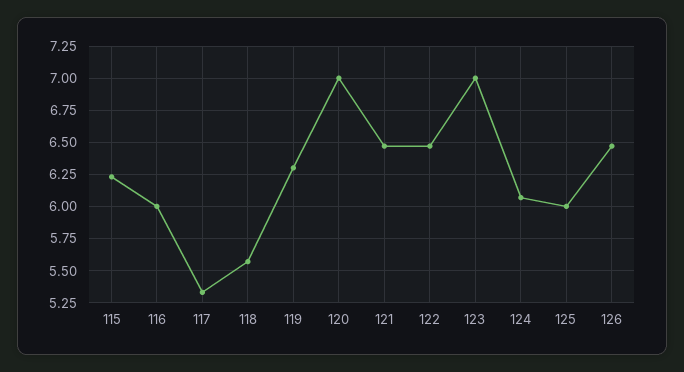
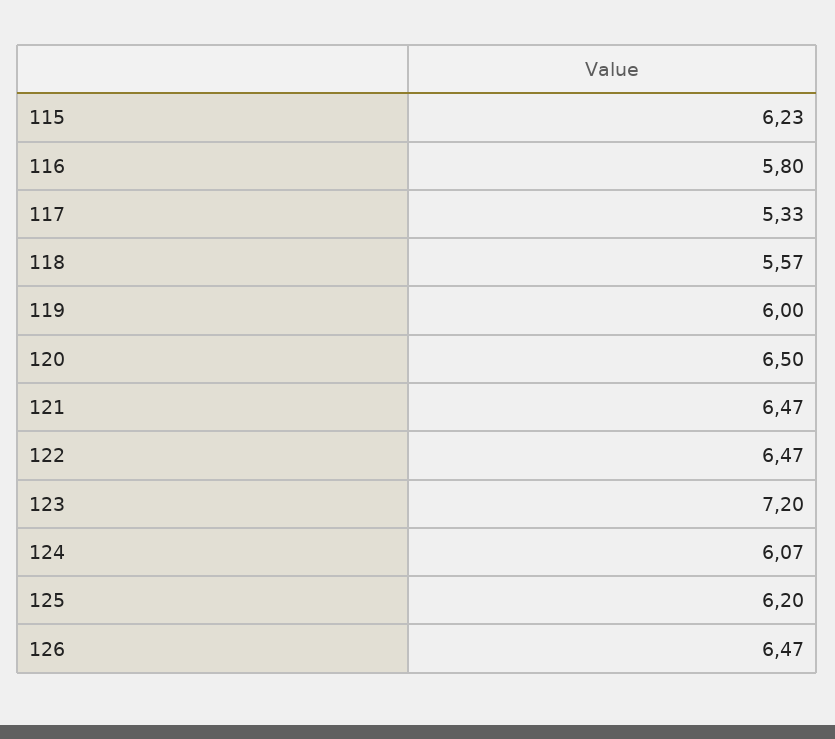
  {
    "115": 6.23,
-   "116": 6,
+   "116": 5.8,
    "117": 5.33,
    "118": 5.57,
-   "119": 6.3,
+   "119": 6,
-   "120": 7,
+   "120": 6.5,
    "121": 6.47,
    "122": 6.47,
-   "123": 7,
+   "123": 7.2,
    "124": 6.07,
-   "125": 6,
+   "125": 6.2,
    "126": 6.47
  }

